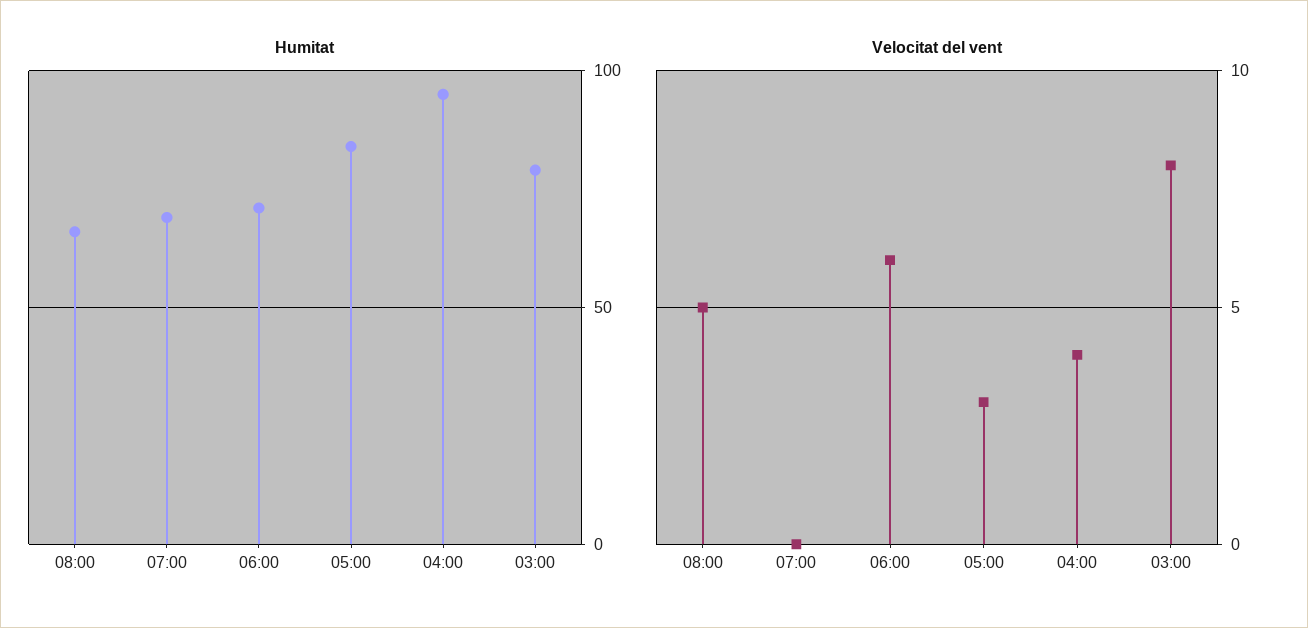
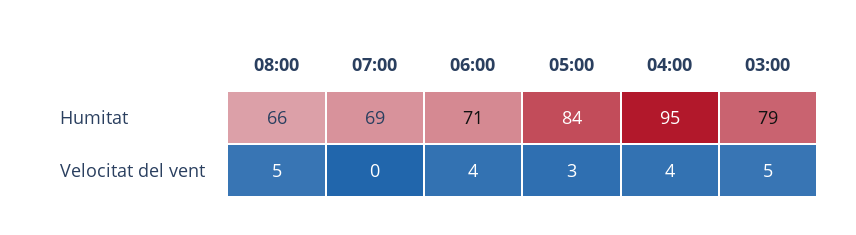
  {
    "Humitat": {
      "08:00": 66,
      "07:00": 69,
      "06:00": 71,
      "05:00": 84,
      "04:00": 95,
      "03:00": 79
    },
    "Velocitat del vent": {
      "08:00": 5,
      "07:00": 0,
-     "06:00": 6,
+     "06:00": 4,
      "05:00": 3,
      "04:00": 4,
-     "03:00": 8
+     "03:00": 5
    }
  }

